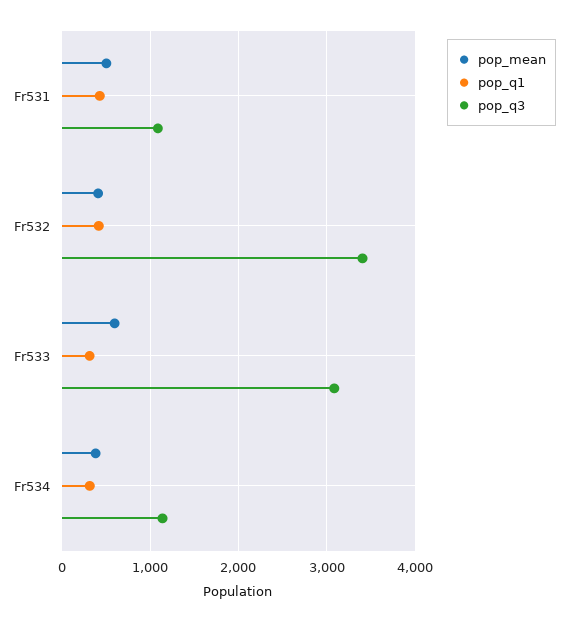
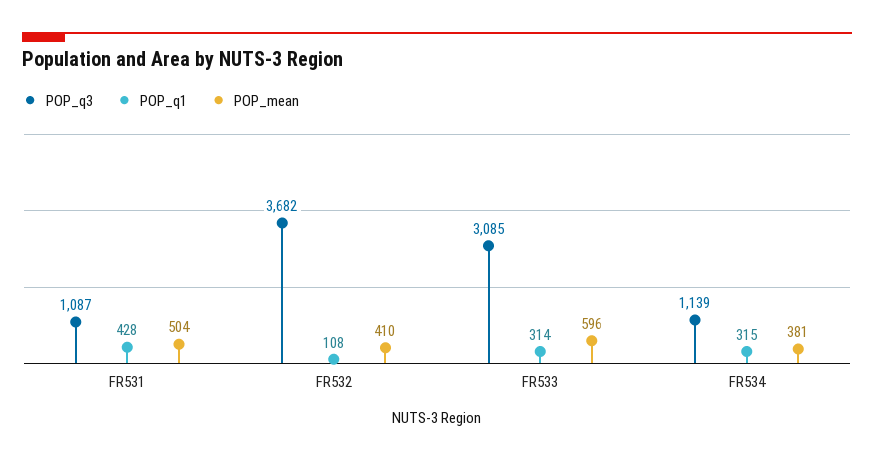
  {
    "pop_mean": {
      "Fr531": 504,
      "Fr532": 410,
      "Fr533": 596,
      "Fr534": 381
    },
    "pop_q1": {
      "Fr531": 428,
-     "Fr532": 400,
+     "Fr532": 108,
      "Fr533": 314,
      "Fr534": 315
    },
    "pop_q3": {
      "Fr531": 1087,
-     "Fr532": 3400,
+     "Fr532": 3682,
      "Fr533": 3085,
      "Fr534": 1139
    }
  }

